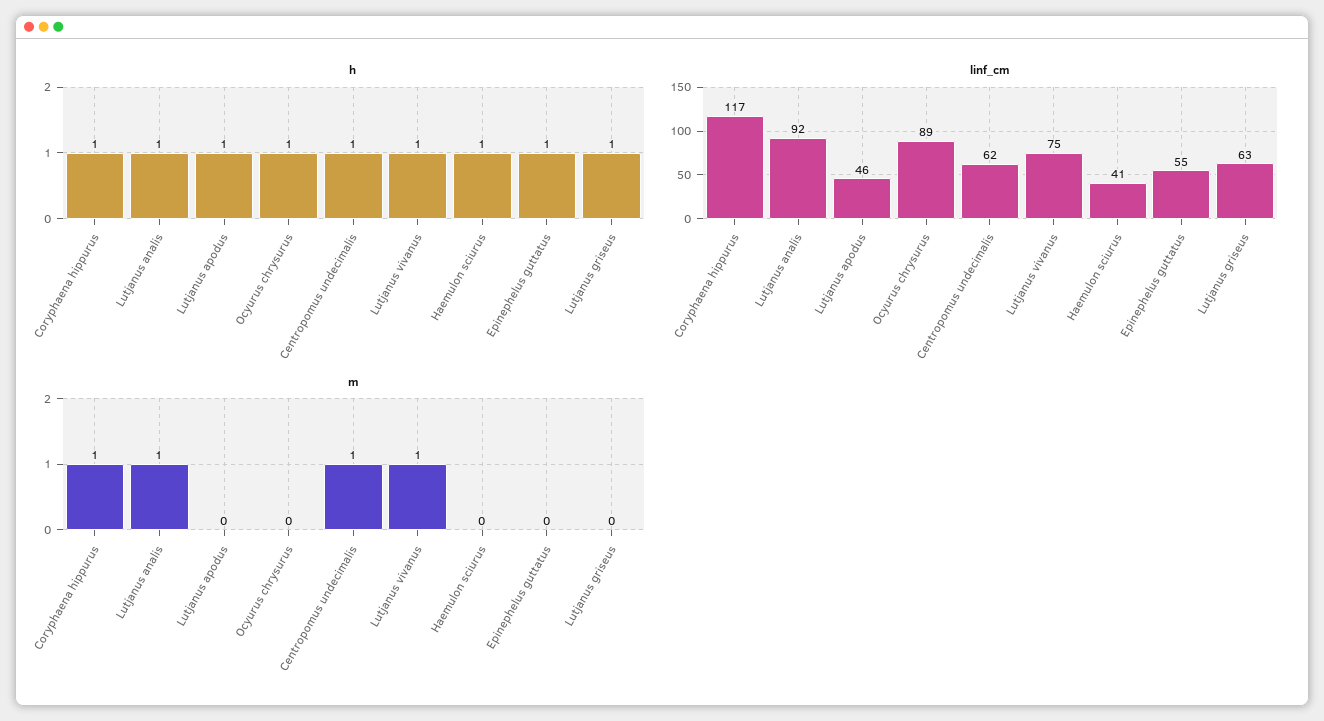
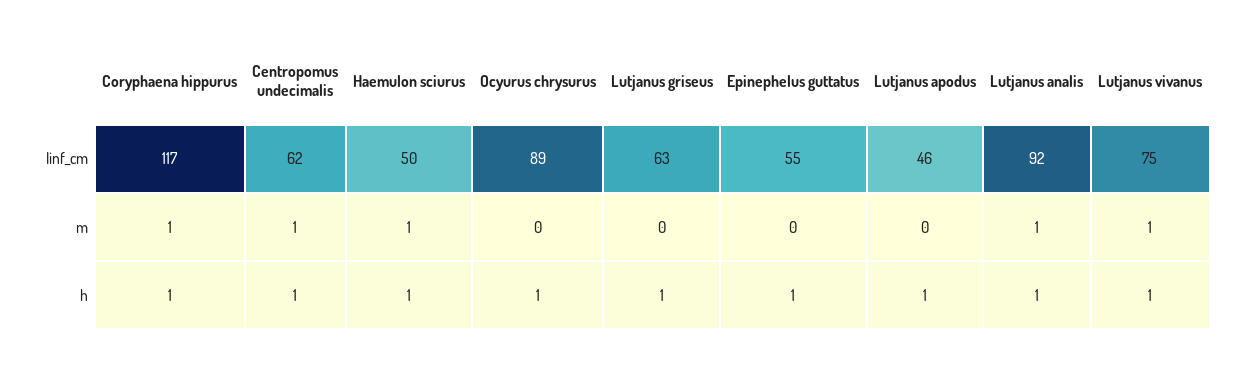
  {
    "h": {
      "Coryphaena hippurus": 1,
      "Lutjanus analis": 1,
      "Lutjanus apodus": 1,
      "Ocyurus chrysurus": 1,
      "Centropomus undecimalis": 1,
      "Lutjanus vivanus": 1,
      "Haemulon sciurus": 1,
      "Epinephelus guttatus": 1,
      "Lutjanus griseus": 1
    },
    "linf_cm": {
      "Coryphaena hippurus": 117,
      "Lutjanus analis": 92,
      "Lutjanus apodus": 46,
      "Ocyurus chrysurus": 89,
      "Centropomus undecimalis": 62,
      "Lutjanus vivanus": 75,
-     "Haemulon sciurus": 41,
+     "Haemulon sciurus": 50,
      "Epinephelus guttatus": 55,
      "Lutjanus griseus": 63
    },
    "m": {
      "Coryphaena hippurus": 1,
      "Lutjanus analis": 1,
      "Lutjanus apodus": 0,
      "Ocyurus chrysurus": 0,
      "Centropomus undecimalis": 1,
      "Lutjanus vivanus": 1,
-     "Haemulon sciurus": 0,
+     "Haemulon sciurus": 1,
      "Epinephelus guttatus": 0,
      "Lutjanus griseus": 0
    }
  }

